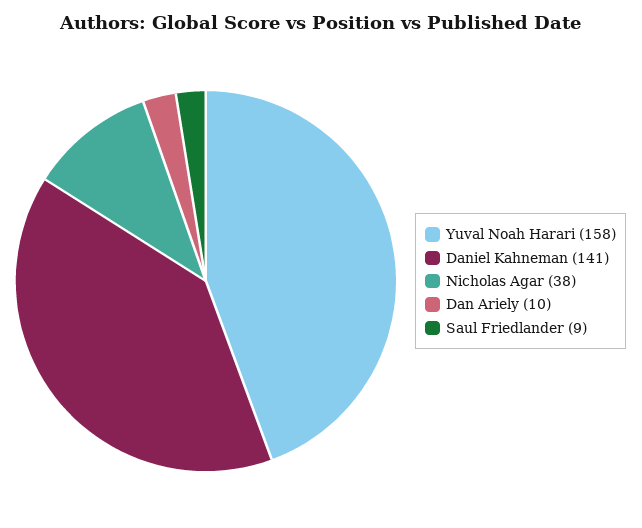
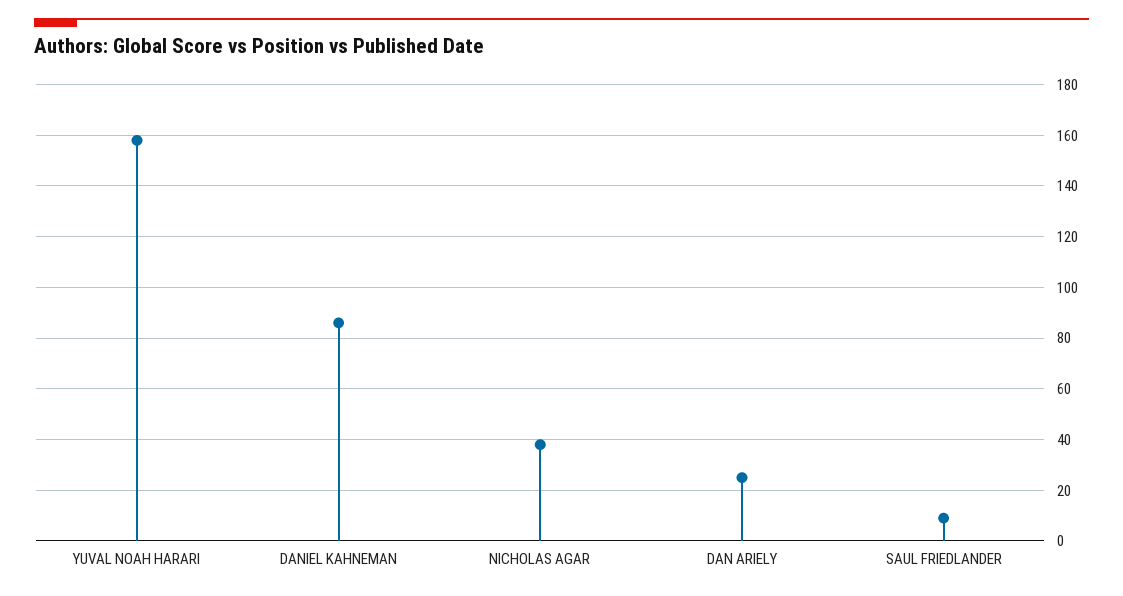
  {
    "Yuval Noah Harari": 158,
-   "Daniel Kahneman": 141,
+   "Daniel Kahneman": 85,
    "Nicholas Agar": 38,
-   "Dan Ariely": 10,
+   "Dan Ariely": 25,
    "Saul Friedlander": 9
  }

